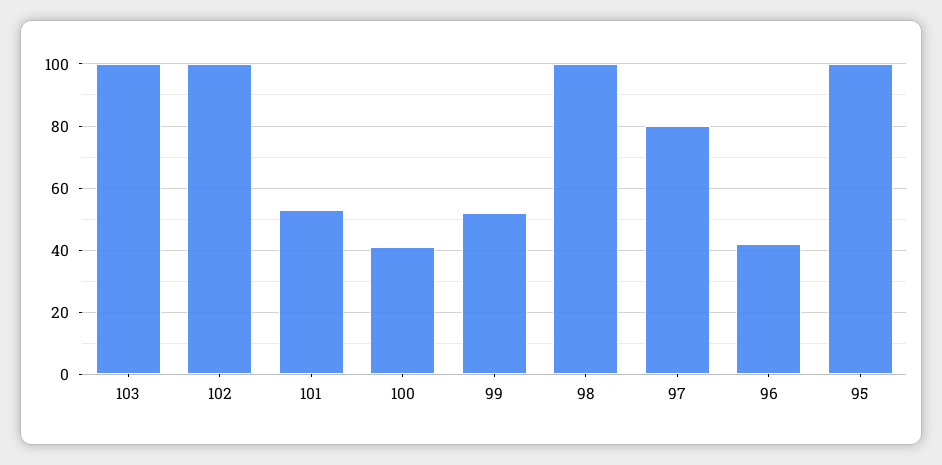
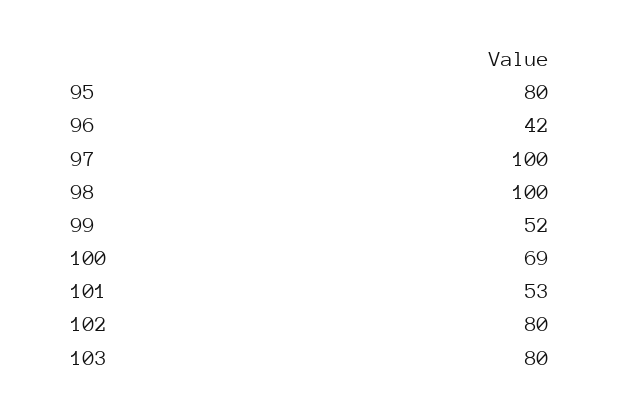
  {
-   "103": 100,
+   "103": 80,
-   "102": 100,
+   "102": 80,
    "101": 53,
-   "100": 40,
+   "100": 69,
    "99": 52,
    "98": 100,
-   "97": 80,
+   "97": 100,
    "96": 42,
-   "95": 100
+   "95": 80
  }

